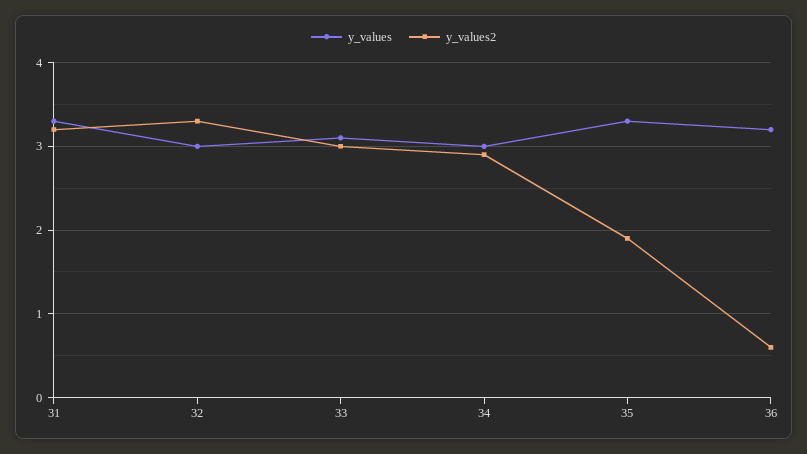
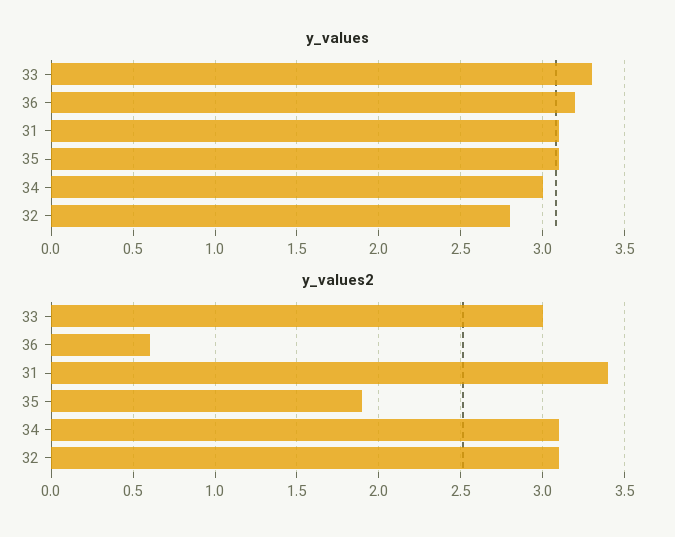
  {
    "y_values": {
-     "31": 3.3,
+     "31": 3.1,
-     "32": 3,
+     "32": 2.8,
-     "33": 3.1,
+     "33": 3.3,
      "34": 3,
-     "35": 3.3,
+     "35": 3.1,
      "36": 3.2
    },
    "y_values2": {
-     "31": 3.2,
+     "31": 3.4,
-     "32": 3.3,
+     "32": 3.1,
      "33": 3,
-     "34": 2.9,
+     "34": 3.1,
      "35": 1.9,
      "36": 0.6
    }
  }

